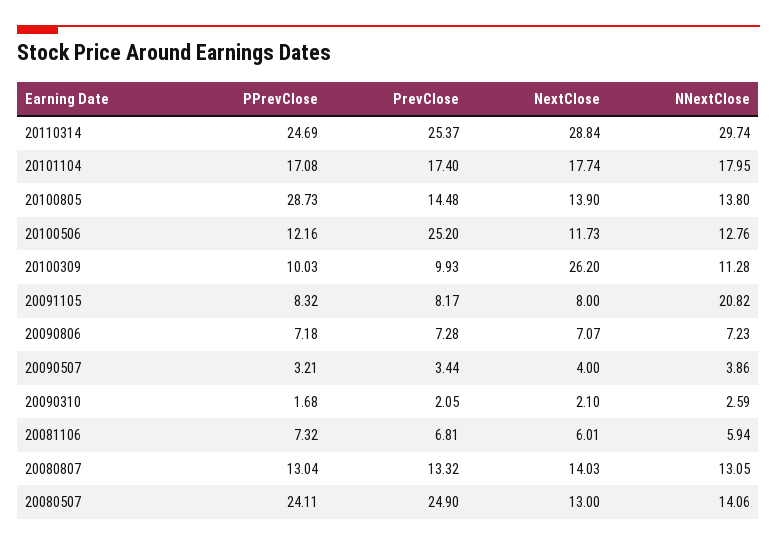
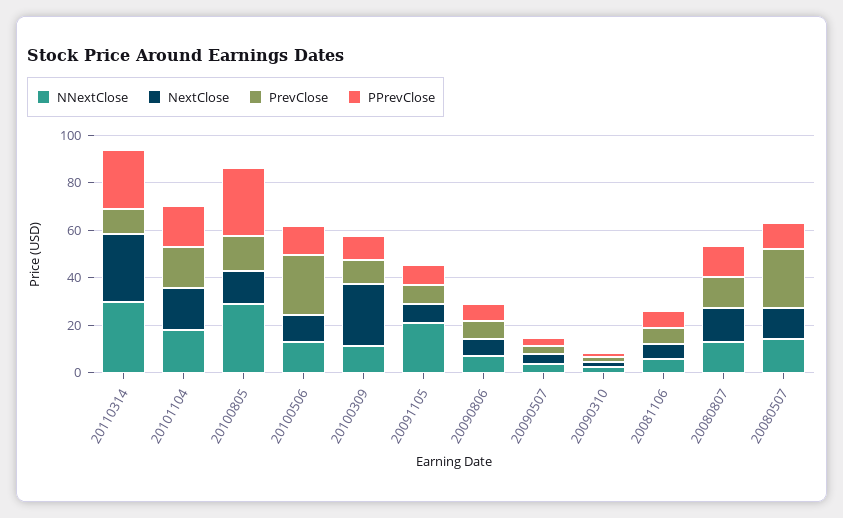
  {
    "PPrevClose": {
      "20110314": 24.69,
      "20101104": 17.08,
      "20100805": 28.73,
      "20100506": 12.16,
      "20100309": 10.03,
      "20091105": 8.32,
      "20090806": 7.18,
      "20090507": 3.21,
      "20090310": 1.68,
      "20081106": 7.32,
      "20080807": 13.04,
-     "20080507": 24.11
+     "20080507": 10
    },
    "PrevClose": {
-     "20110314": 25.37,
+     "20110314": 10,
      "20101104": 17.4,
      "20100805": 14.48,
      "20100506": 25.2,
      "20100309": 9.93,
      "20091105": 8.17,
      "20090806": 7.28,
      "20090507": 3.44,
      "20090310": 2.05,
      "20081106": 6.81,
      "20080807": 13.32,
      "20080507": 24.9
    },
    "NextClose": {
      "20110314": 28.84,
      "20101104": 17.74,
      "20100805": 13.9,
      "20100506": 11.73,
      "20100309": 26.2,
      "20091105": 8,
      "20090806": 7.07,
      "20090507": 4,
      "20090310": 2.1,
      "20081106": 6.01,
      "20080807": 14.03,
      "20080507": 13
    },
    "NNextClose": {
      "20110314": 29.74,
      "20101104": 17.95,
-     "20100805": 13.8,
+     "20100805": 30,
      "20100506": 12.76,
      "20100309": 11.28,
      "20091105": 20.82,
      "20090806": 7.23,
      "20090507": 3.86,
      "20090310": 2.59,
      "20081106": 5.94,
      "20080807": 13.05,
      "20080507": 14.06
    }
  }

